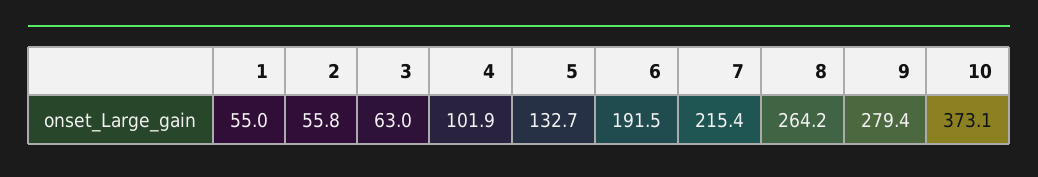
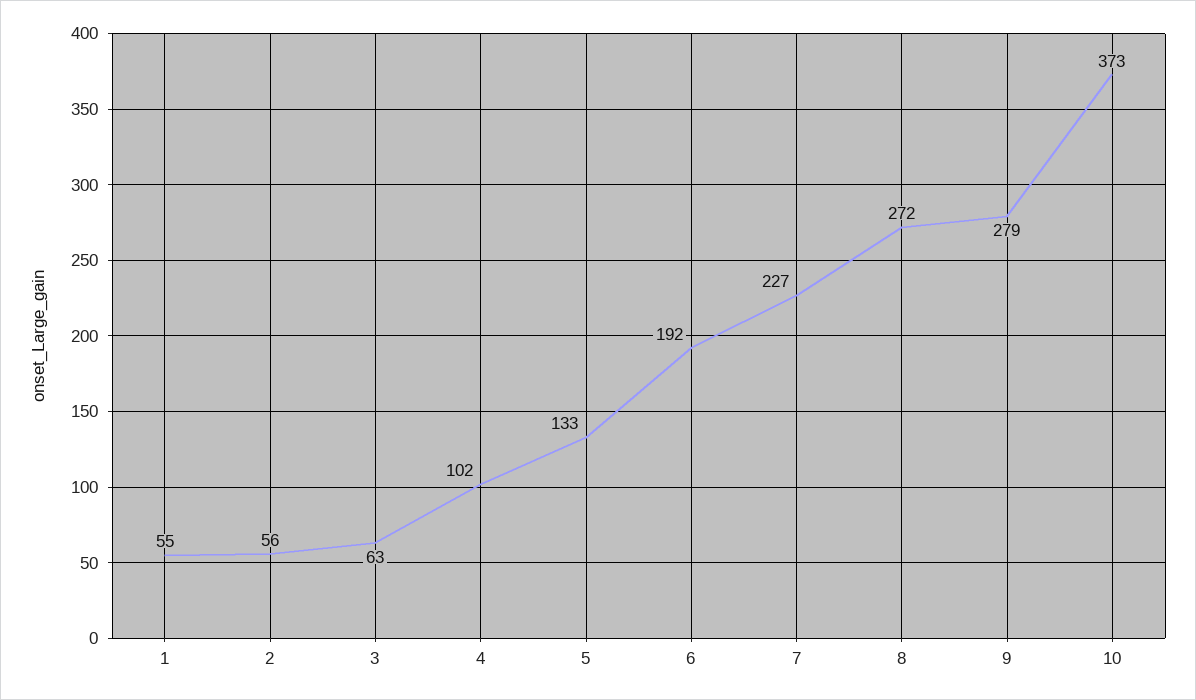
  {
    "1": 55,
    "2": 55.8,
    "3": 63,
    "4": 101.9,
    "5": 132.7,
    "6": 191.5,
-   "7": 215.4,
+   "7": 227,
-   "8": 264.2,
+   "8": 272,
    "9": 279.4,
    "10": 373.1
  }

